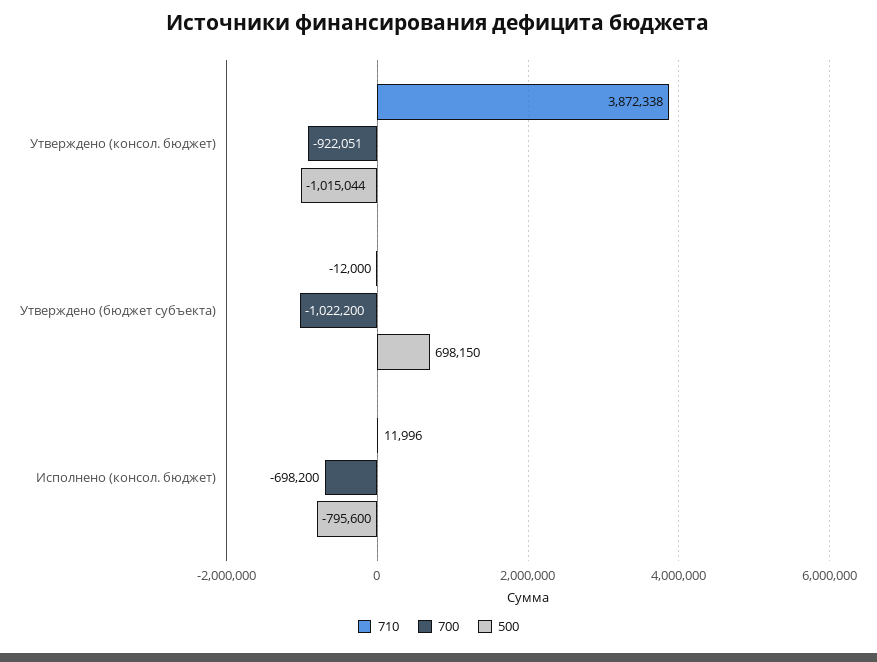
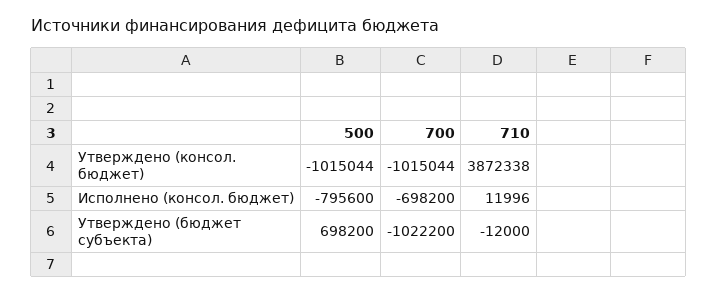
  {
    "710": {
      "Утверждено (консол. бюджет)": 3872338,
      "Утверждено (бюджет субъекта)": -12000,
      "Исполнено (консол. бюджет)": 11996
    },
    "700": {
-     "Утверждено (консол. бюджет)": -922051,
+     "Утверждено (консол. бюджет)": -1015044,
      "Утверждено (бюджет субъекта)": -1022200,
      "Исполнено (консол. бюджет)": -698200
    },
    "500": {
      "Утверждено (консол. бюджет)": -1015044,
-     "Утверждено (бюджет субъекта)": 698150,
+     "Утверждено (бюджет субъекта)": 698200,
      "Исполнено (консол. бюджет)": -795600
    }
  }

